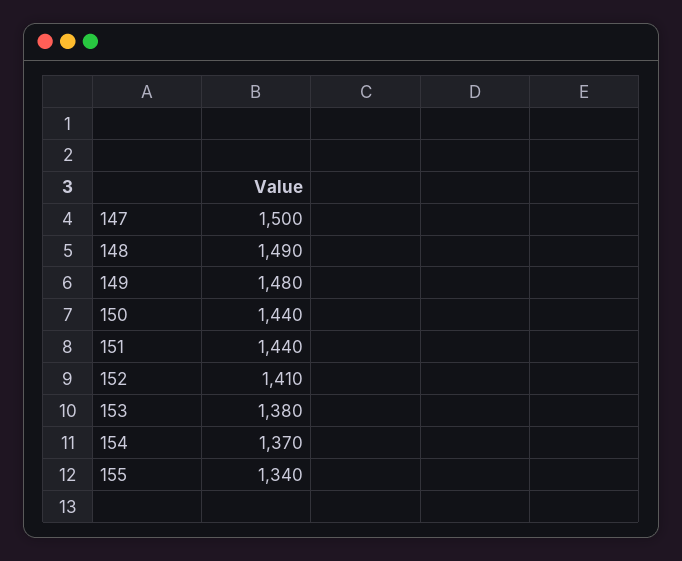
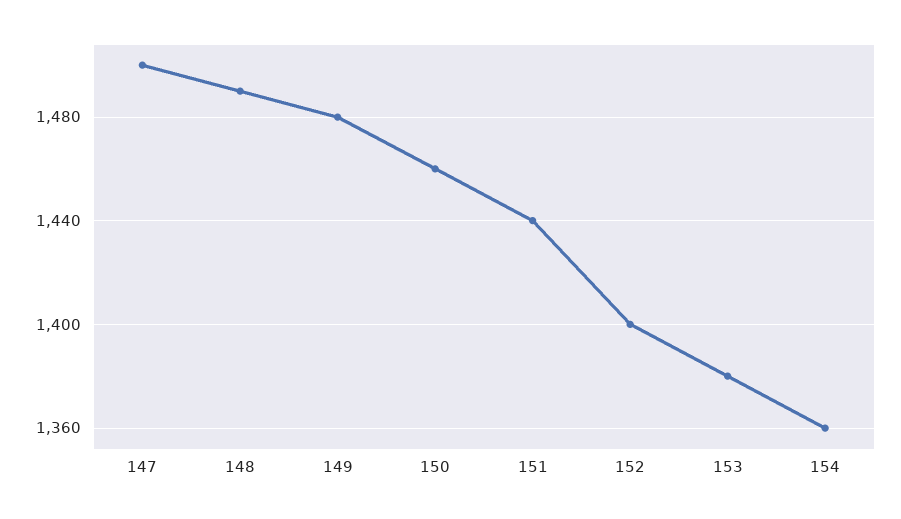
  {
    "147": 1500,
    "148": 1490,
    "149": 1480,
-   "150": 1440,
+   "150": 1460,
    "151": 1440,
-   "152": 1410,
+   "152": 1400,
    "153": 1380,
-   "154": 1370,
+   "154": 1360
-   "155": 1340
  }

